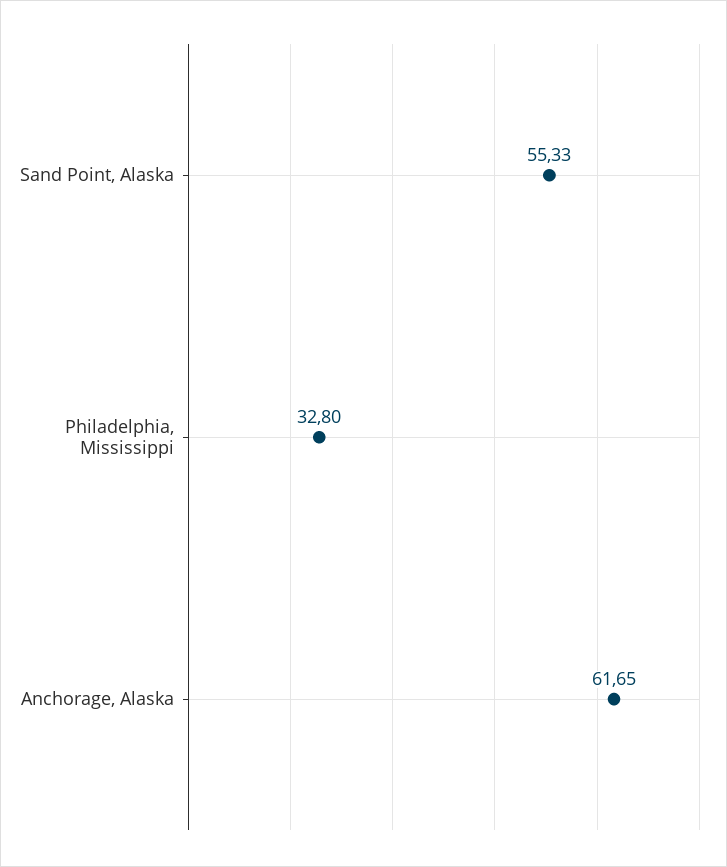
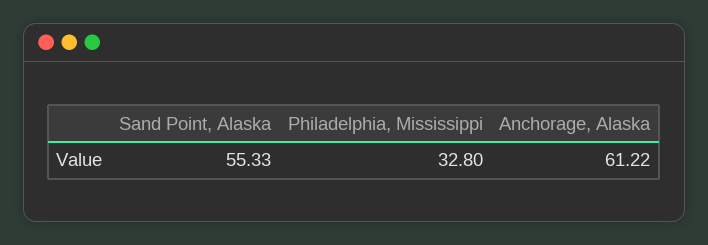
  {
    "Sand Point, Alaska": 55.33,
    "Philadelphia, Mississippi": 32.8,
-   "Anchorage, Alaska": 61.65
+   "Anchorage, Alaska": 61.22
  }

